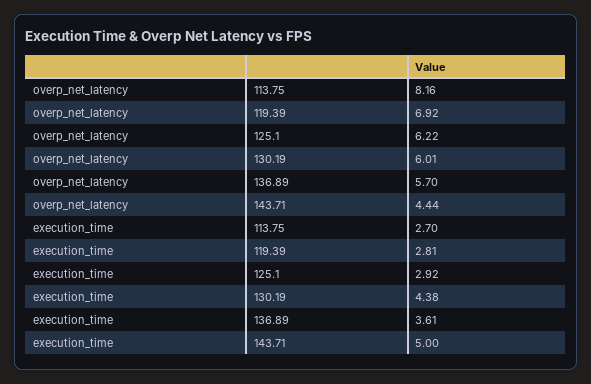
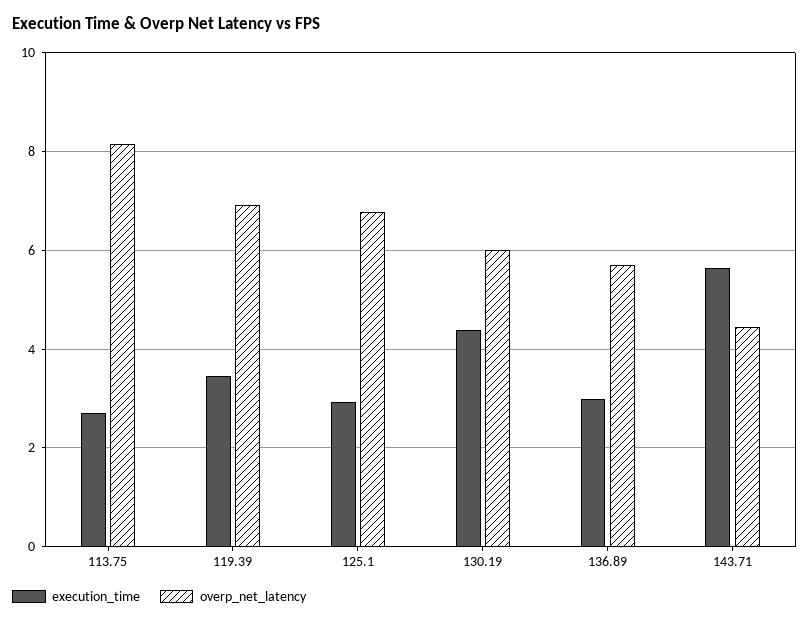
  {
    "overp_net_latency": {
      "113.75": 8.16,
      "119.39": 6.92,
-     "125.1": 6.22,
+     "125.1": 6.8,
      "130.19": 6.01,
      "136.89": 5.7,
      "143.71": 4.44
    },
    "execution_time": {
      "113.75": 2.7,
-     "119.39": 2.81,
+     "119.39": 3.4,
      "125.1": 2.92,
      "130.19": 4.38,
-     "136.89": 3.61,
+     "136.89": 3,
-     "143.71": 5
+     "143.71": 5.6
    }
  }

